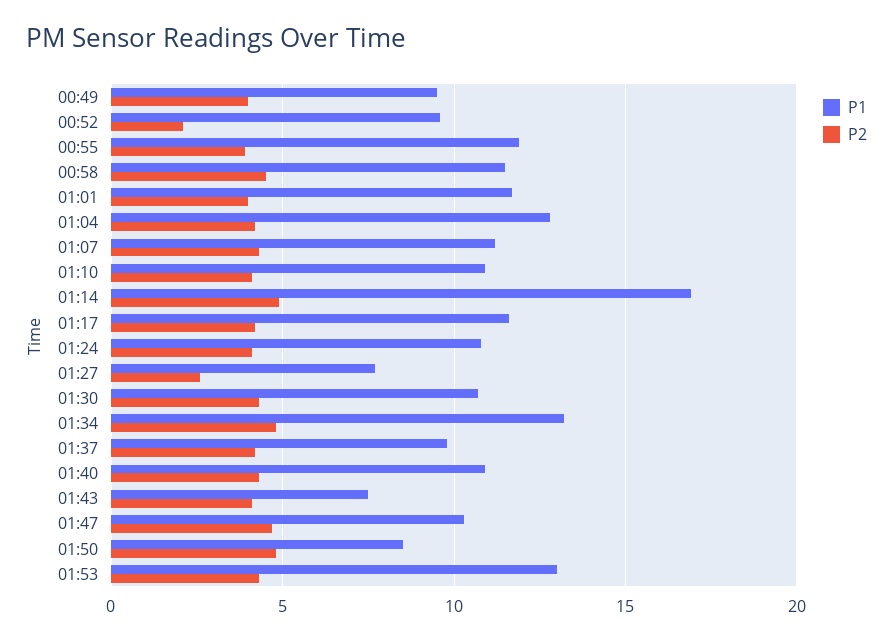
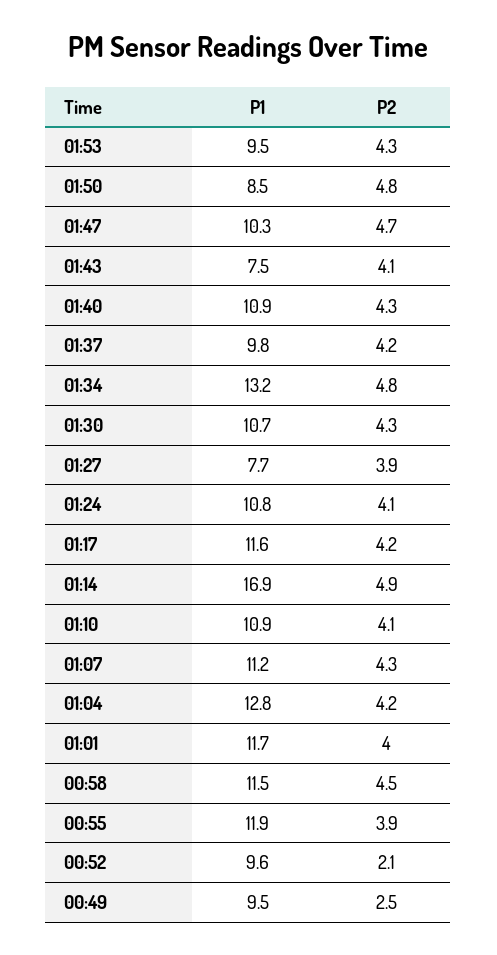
  {
    "P1": {
      "00:49": 9.5,
      "00:52": 9.6,
      "00:55": 11.9,
      "00:58": 11.5,
      "01:01": 11.7,
      "01:04": 12.8,
      "01:07": 11.2,
      "01:10": 10.9,
      "01:14": 16.9,
      "01:17": 11.6,
      "01:24": 10.8,
      "01:27": 7.7,
      "01:30": 10.7,
      "01:34": 13.2,
      "01:37": 9.8,
      "01:40": 10.9,
      "01:43": 7.5,
      "01:47": 10.3,
      "01:50": 8.5,
-     "01:53": 13
+     "01:53": 9.5
    },
    "P2": {
-     "00:49": 4,
+     "00:49": 2.5,
      "00:52": 2.1,
      "00:55": 3.9,
      "00:58": 4.5,
      "01:01": 4,
      "01:04": 4.2,
      "01:07": 4.3,
      "01:10": 4.1,
      "01:14": 4.9,
      "01:17": 4.2,
      "01:24": 4.1,
-     "01:27": 2.5,
+     "01:27": 3.9,
      "01:30": 4.3,
      "01:34": 4.8,
      "01:37": 4.2,
      "01:40": 4.3,
      "01:43": 4.1,
      "01:47": 4.7,
      "01:50": 4.8,
      "01:53": 4.3
    }
  }

